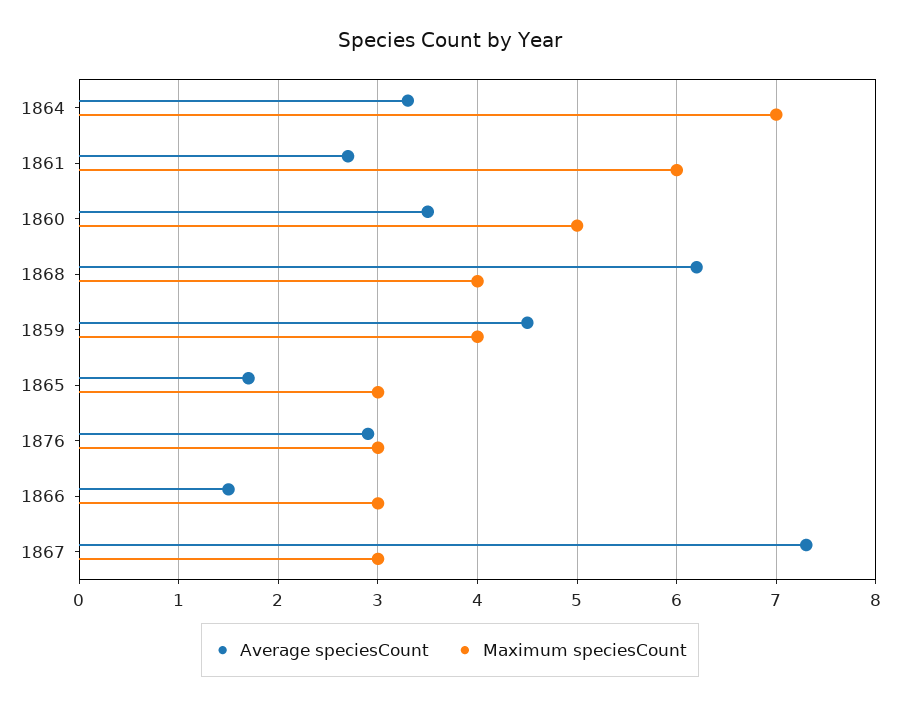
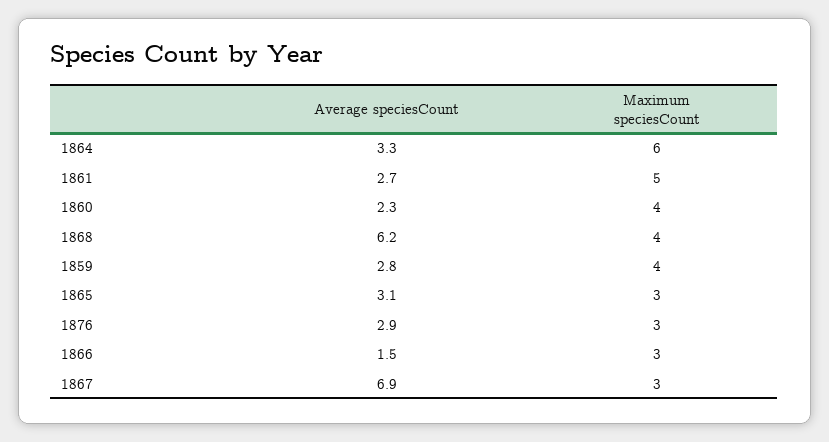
  {
    "Average speciesCount": {
      "1864": 3.3,
      "1861": 2.7,
-     "1860": 3.5,
+     "1860": 2.3,
      "1868": 6.2,
-     "1859": 4.5,
+     "1859": 2.8,
-     "1865": 1.7,
+     "1865": 3.1,
      "1876": 2.9,
      "1866": 1.5,
-     "1867": 7.3
+     "1867": 6.9
    },
    "Maximum speciesCount": {
-     "1864": 7,
+     "1864": 6,
-     "1861": 6,
+     "1861": 5,
-     "1860": 5,
+     "1860": 4,
      "1868": 4,
      "1859": 4,
      "1865": 3,
      "1876": 3,
      "1866": 3,
      "1867": 3
    }
  }

